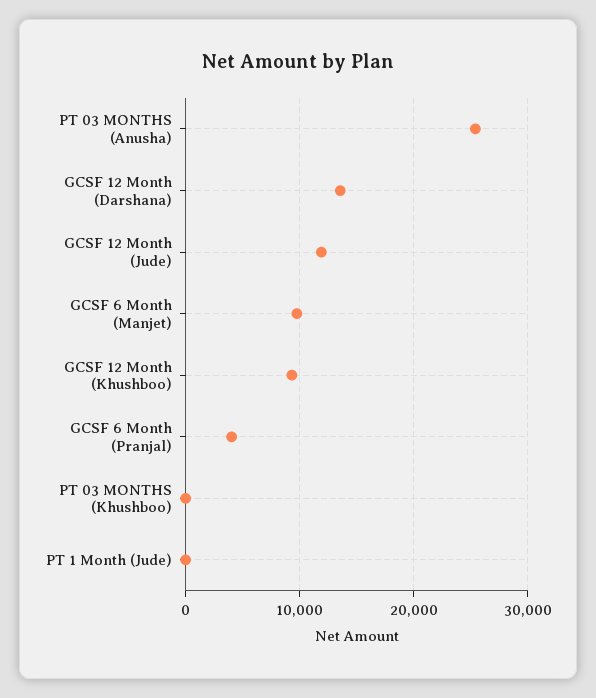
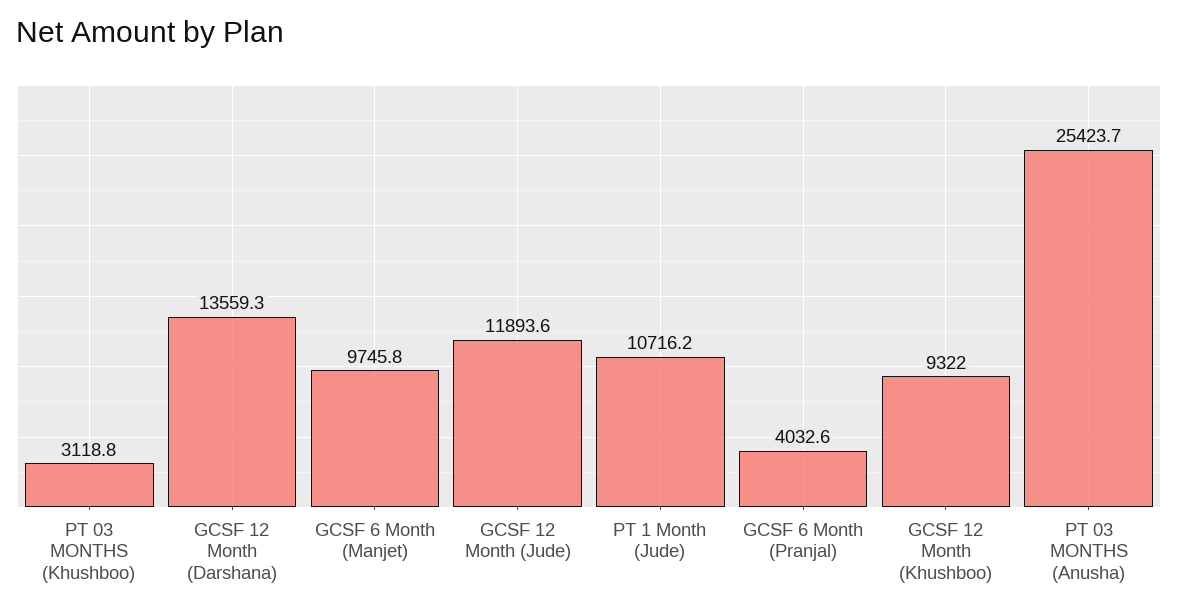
  {
    "PT 03 MONTHS (Anusha)": 25423.7,
    "GCSF 12 Month (Darshana)": 13559.3,
    "GCSF 12 Month (Jude)": 11893.6,
    "GCSF 6 Month (Manjet)": 9745.8,
    "GCSF 12 Month (Khushboo)": 9322,
    "GCSF 6 Month (Pranjal)": 4032.6,
-   "PT 03 MONTHS (Khushboo)": 0,
+   "PT 03 MONTHS (Khushboo)": 3118.8,
-   "PT 1 Month (Jude)": 0
+   "PT 1 Month (Jude)": 10716.2
  }

